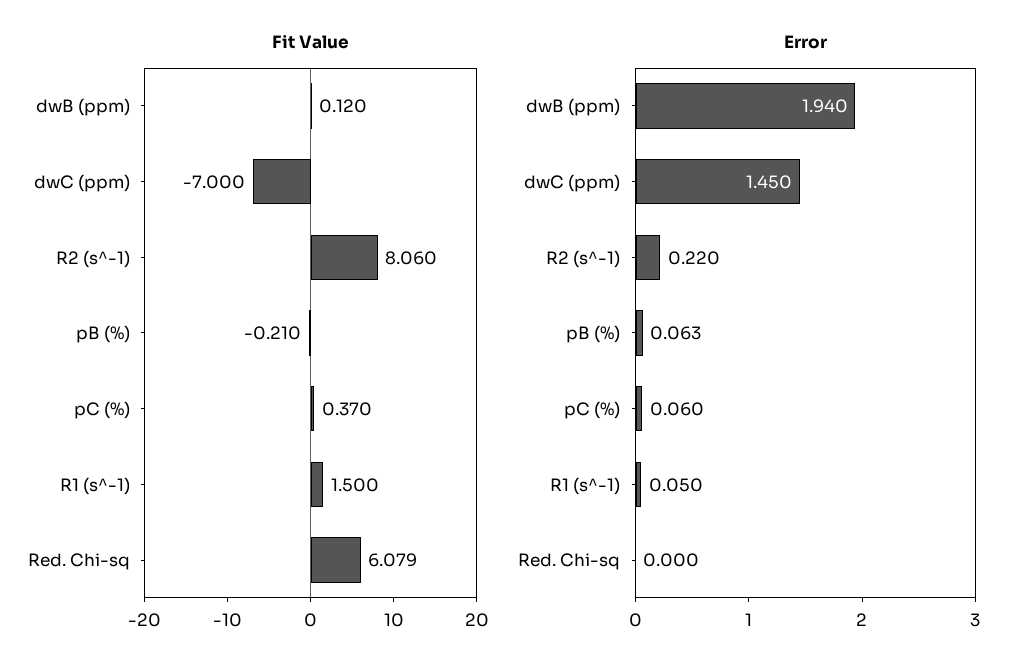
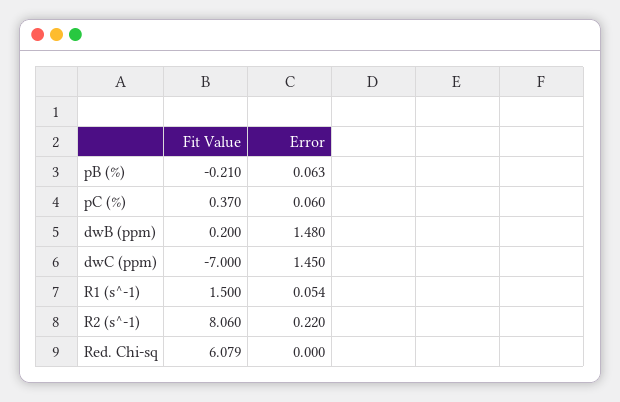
  {
    "Fit Value": {
-     "dwB (ppm)": 0.12,
+     "dwB (ppm)": 0.2,
      "dwC (ppm)": -7,
      "R2 (s^-1)": 8.06,
      "pB (%)": -0.21,
      "pC (%)": 0.37,
      "R1 (s^-1)": 1.5,
      "Red. Chi-sq": 6.079
    },
    "Error": {
-     "dwB (ppm)": 1.94,
+     "dwB (ppm)": 1.48,
      "dwC (ppm)": 1.45,
      "R2 (s^-1)": 0.22,
      "pB (%)": 0.063,
      "pC (%)": 0.06,
-     "R1 (s^-1)": 0.05,
+     "R1 (s^-1)": 0.054,
      "Red. Chi-sq": 0
    }
  }

